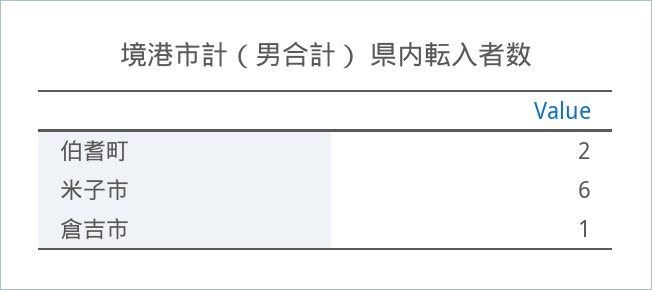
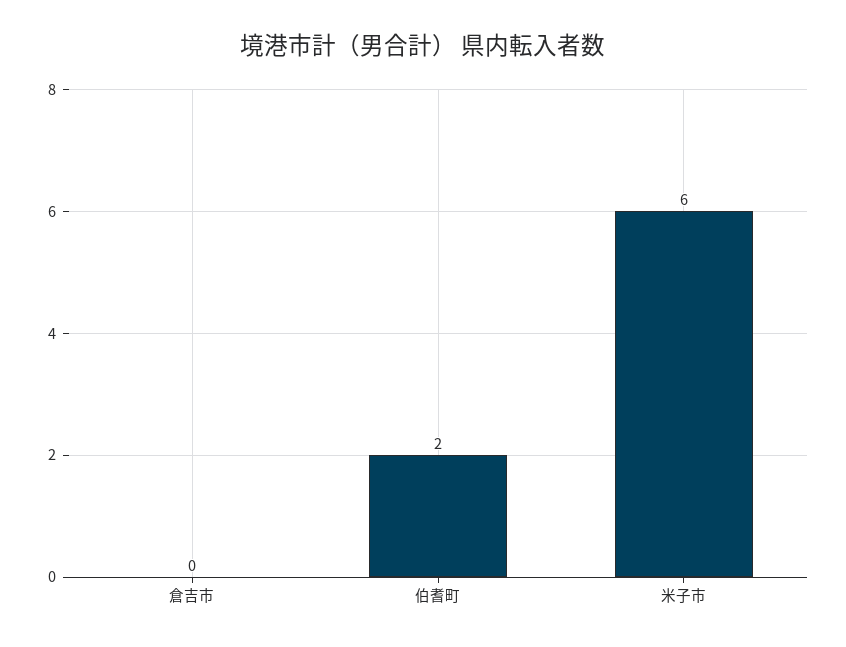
  {
    "伯耆町": 2,
    "米子市": 6,
-   "倉吉市": 1
+   "倉吉市": 0
  }

